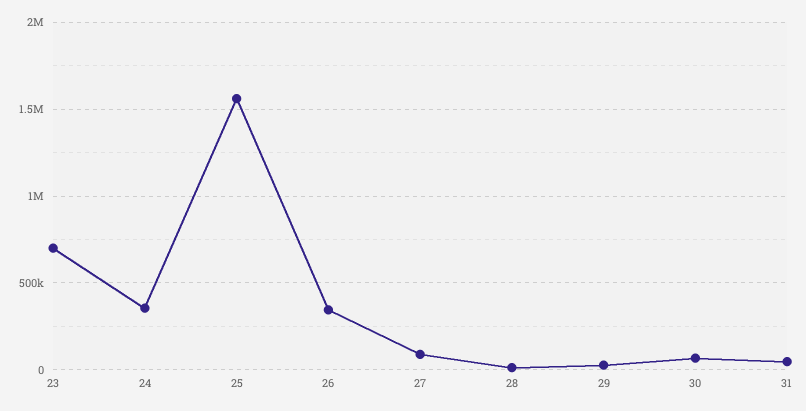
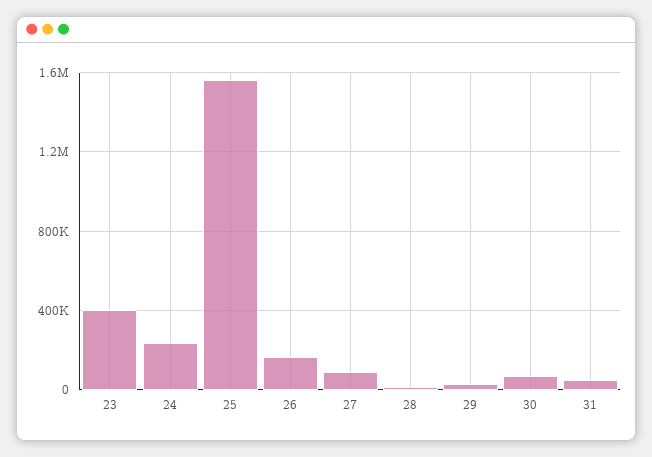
  {
-   "23": 700000,
+   "23": 400000,
-   "24": 350000,
+   "24": 250000,
    "25": 1550000,
-   "26": 350000,
+   "26": 150000,
    "27": 100000,
    "28": 0,
    "29": 50000,
    "30": 50000,
    "31": 50000
  }

